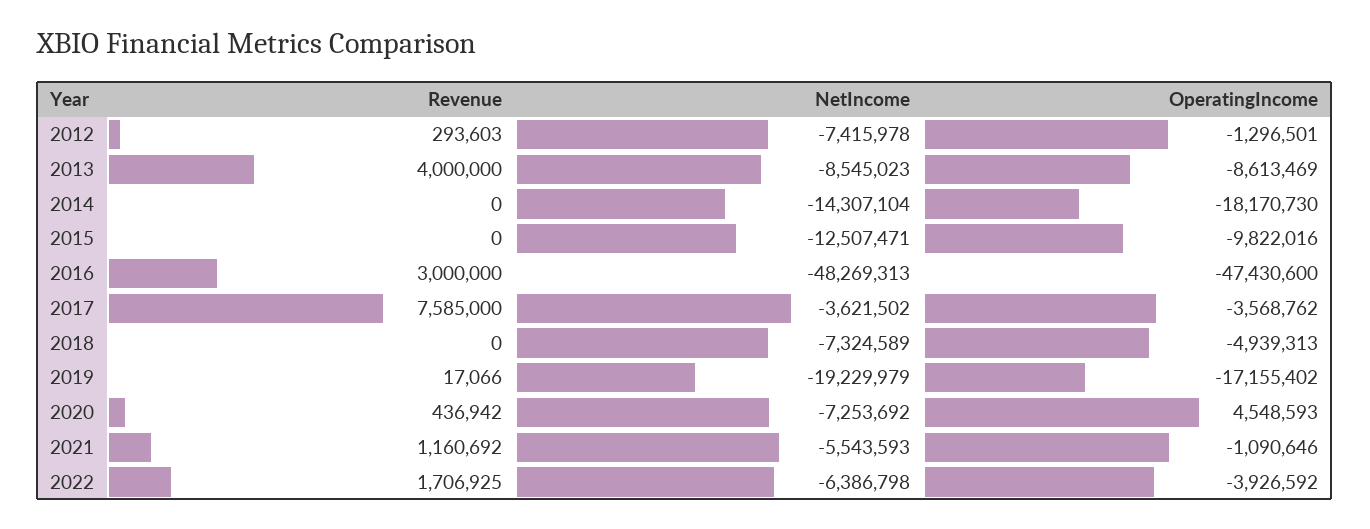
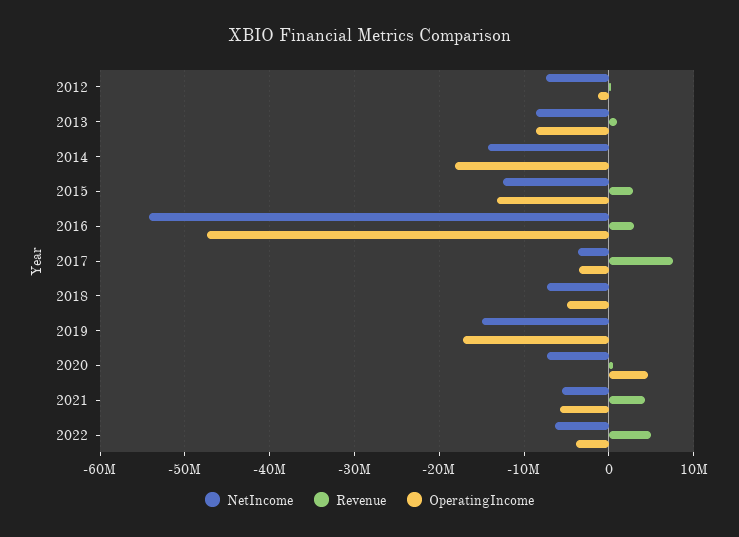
  {
    "Revenue": {
      "2012": 293603,
-     "2013": 4000000,
+     "2013": 1000000,
      "2014": 0,
-     "2015": 0,
+     "2015": 3000000,
      "2016": 3000000,
      "2017": 7585000,
      "2018": 0,
      "2019": 17066,
      "2020": 436942,
-     "2021": 1160692,
+     "2021": 4000000,
-     "2022": 1706925
+     "2022": 5000000
    },
    "NetIncome": {
      "2012": -7415978,
      "2013": -8545023,
      "2014": -14307104,
      "2015": -12507471,
-     "2016": -48269313,
+     "2016": -54000000,
      "2017": -3621502,
      "2018": -7324589,
-     "2019": -19229979,
+     "2019": -15000000,
      "2020": -7253692,
      "2021": -5543593,
      "2022": -6386798
    },
    "OperatingIncome": {
      "2012": -1296501,
      "2013": -8613469,
      "2014": -18170730,
-     "2015": -9822016,
+     "2015": -13000000,
      "2016": -47430600,
      "2017": -3568762,
      "2018": -4939313,
      "2019": -17155402,
      "2020": 4548593,
-     "2021": -1090646,
+     "2021": -6000000,
      "2022": -3926592
    }
  }

